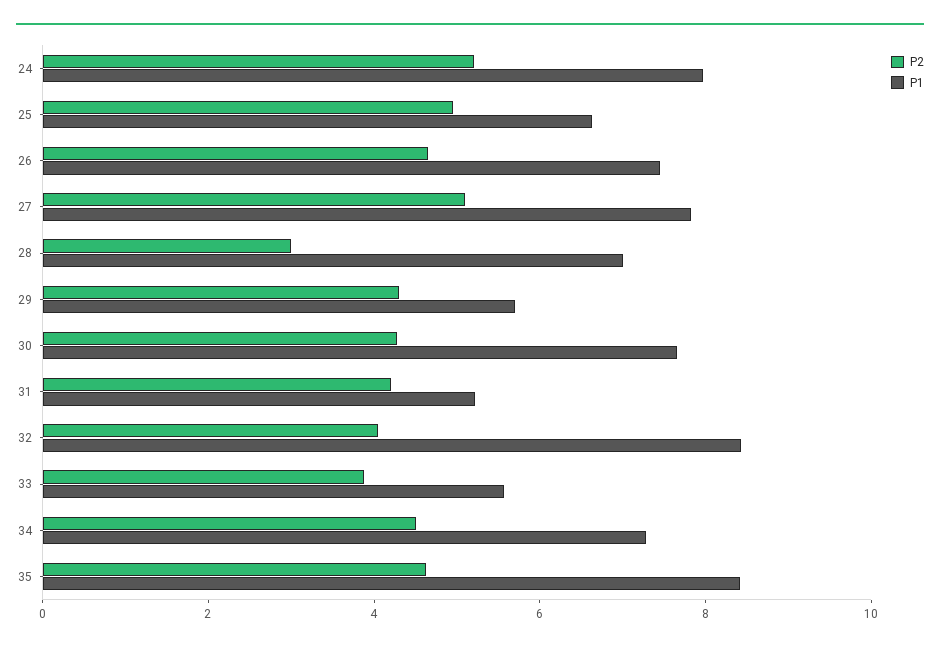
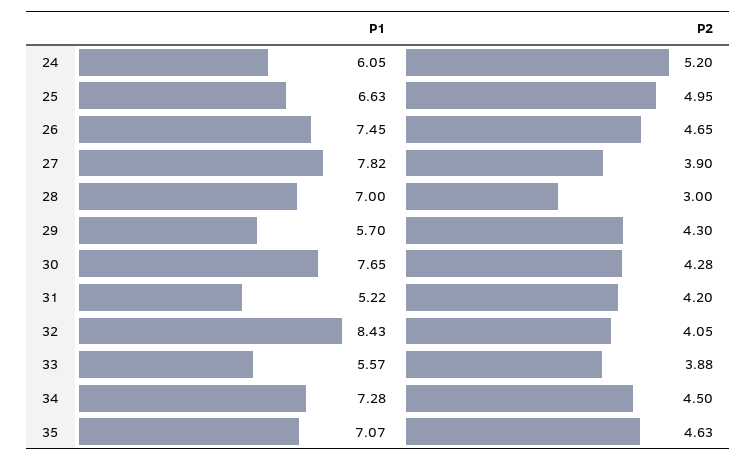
  {
    "P2": {
      "24": 5.2,
      "25": 4.95,
      "26": 4.65,
-     "27": 5,
+     "27": 3.9,
      "28": 3,
      "29": 4.3,
      "30": 4.28,
      "31": 4.2,
      "32": 4.05,
      "33": 3.88,
      "34": 4.5,
      "35": 4.63
    },
    "P1": {
-     "24": 8,
+     "24": 6.05,
      "25": 6.63,
      "26": 7.45,
      "27": 7.82,
      "28": 7,
      "29": 5.7,
      "30": 7.65,
      "31": 5.22,
      "32": 8.43,
      "33": 5.57,
      "34": 7.28,
-     "35": 8.5
+     "35": 7.07
    }
  }

